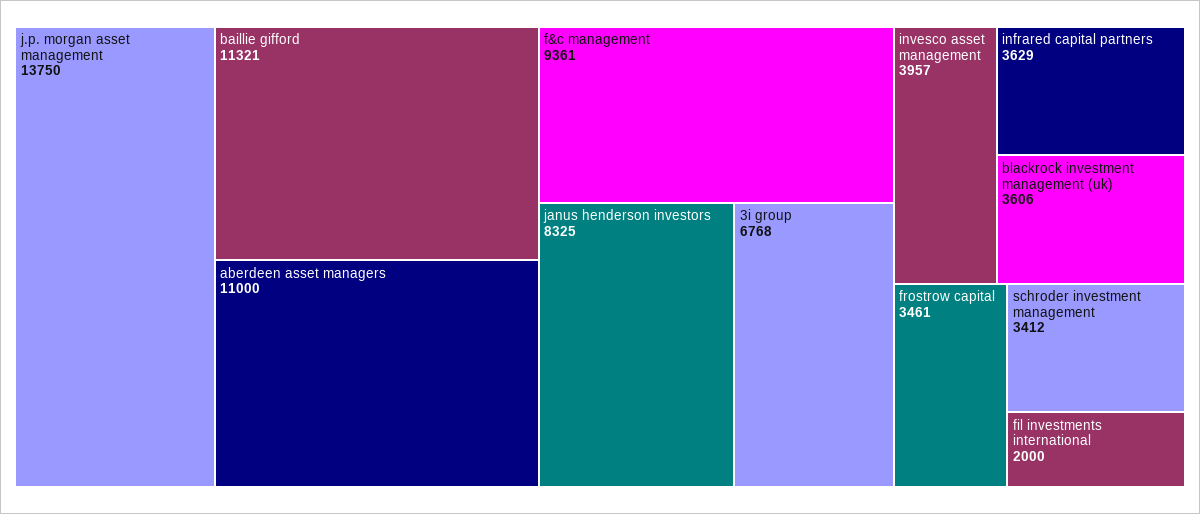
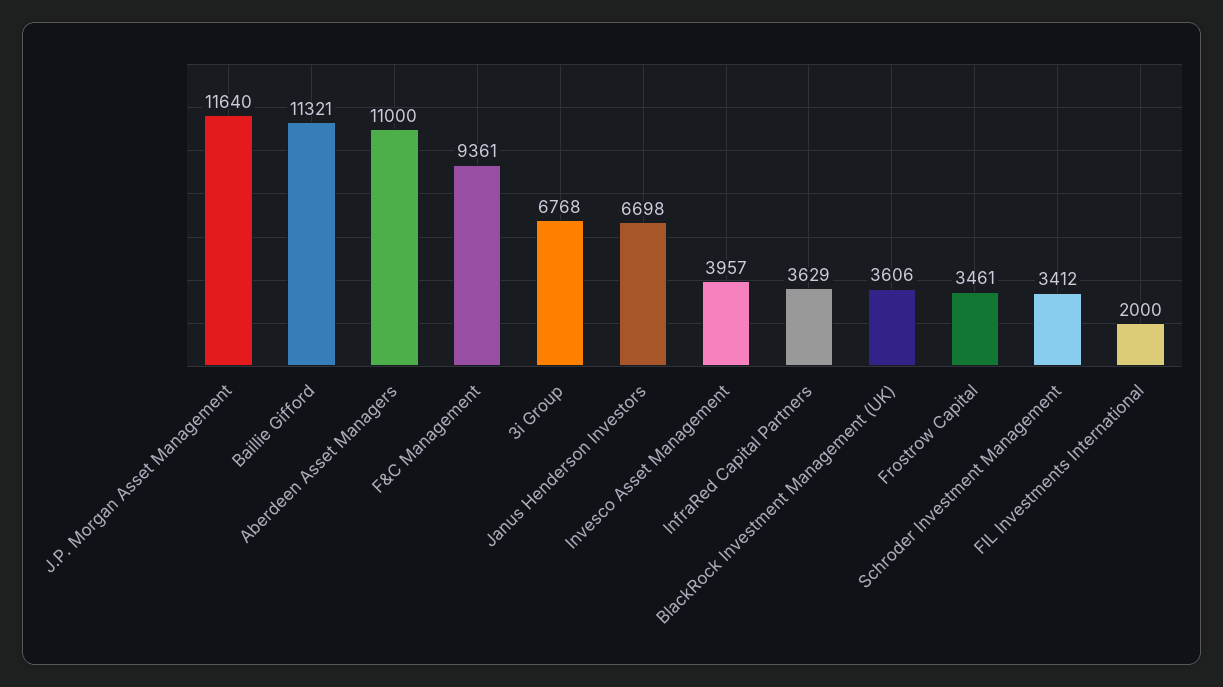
  {
-   "j.p. morgan asset management": 13750,
+   "j.p. morgan asset management": 11640,
    "baillie gifford": 11321,
    "aberdeen asset managers": 11000,
    "f&c management": 9361,
-   "janus henderson investors": 8325,
+   "janus henderson investors": 6698,
    "3i group": 6768,
    "invesco asset management": 3957,
    "infrared capital partners": 3629,
    "blackrock investment management (uk)": 3606,
    "frostrow capital": 3461,
    "schroder investment management": 3412,
    "fil investments international": 2000
  }

